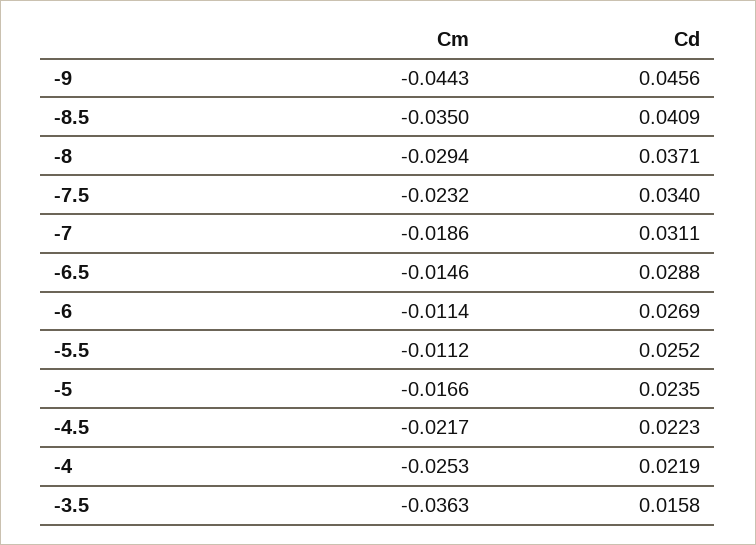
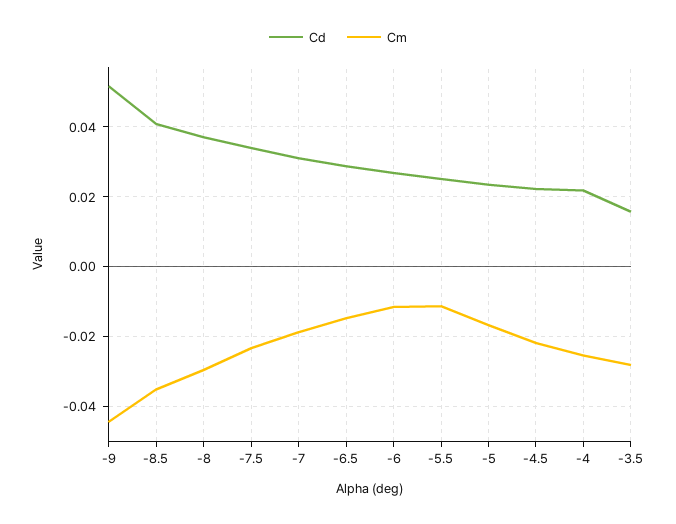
  {
    "Cm": {
      "-9": -0.0443,
      "-8.5": -0.035,
      "-8": -0.0294,
      "-7.5": -0.0232,
      "-7": -0.0186,
      "-6.5": -0.0146,
      "-6": -0.0114,
      "-5.5": -0.0112,
      "-5": -0.0166,
      "-4.5": -0.0217,
      "-4": -0.0253,
-     "-3.5": -0.0363
+     "-3.5": -0.028
    },
    "Cd": {
-     "-9": 0.0456,
+     "-9": 0.052,
      "-8.5": 0.0409,
      "-8": 0.0371,
      "-7.5": 0.034,
      "-7": 0.0311,
      "-6.5": 0.0288,
      "-6": 0.0269,
      "-5.5": 0.0252,
      "-5": 0.0235,
      "-4.5": 0.0223,
      "-4": 0.0219,
      "-3.5": 0.0158
    }
  }

